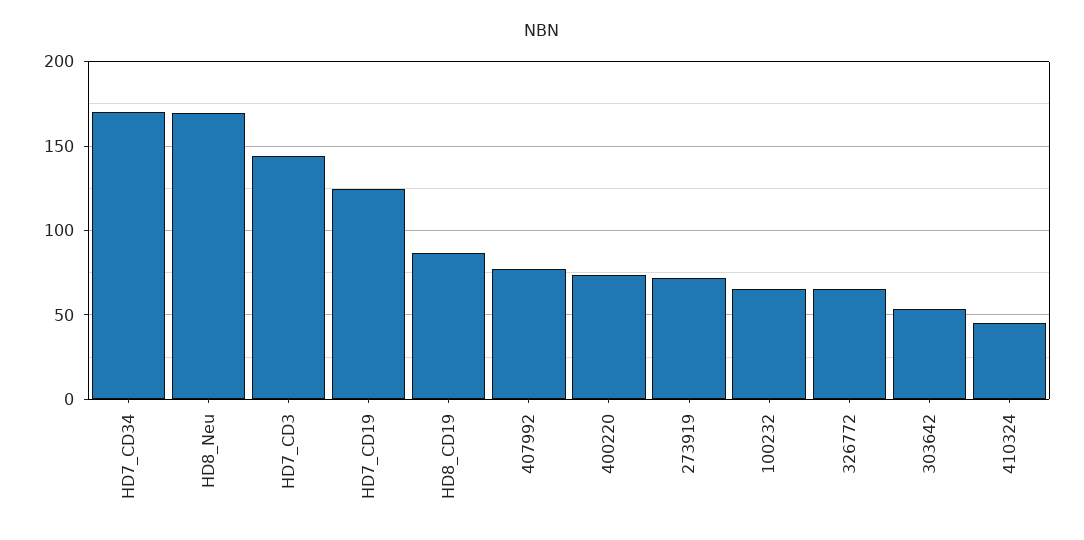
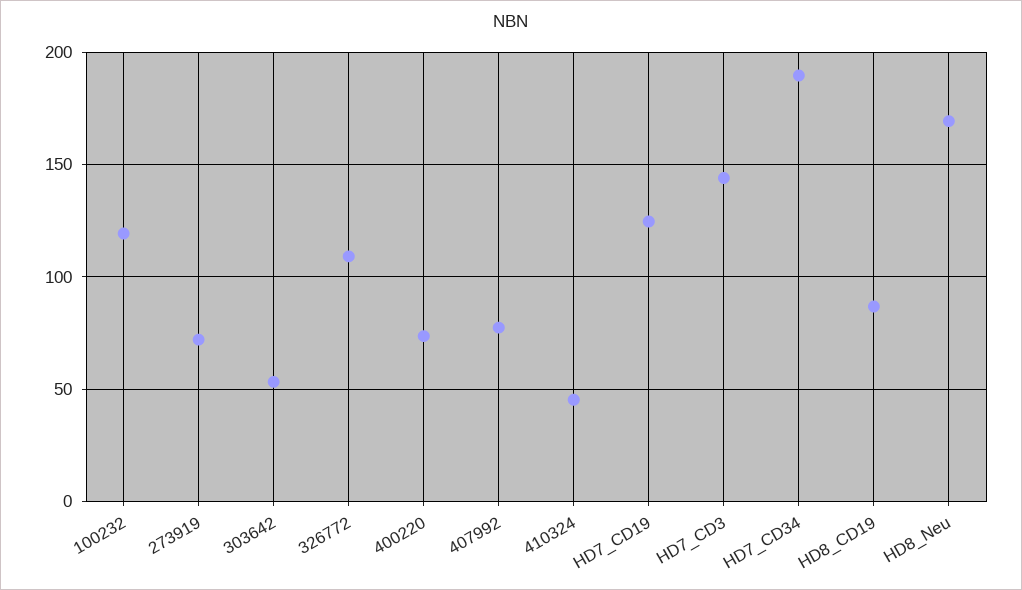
  {
-   "HD7_CD34": 170,
+   "HD7_CD34": 190,
    "HD8_Neu": 170,
    "HD7_CD3": 145,
    "HD7_CD19": 125,
    "HD8_CD19": 85,
    "407992": 75,
    "400220": 75,
    "273919": 70,
-   "100232": 65,
+   "100232": 120,
-   "326772": 65,
+   "326772": 110,
    "303642": 55,
    "410324": 45
  }

